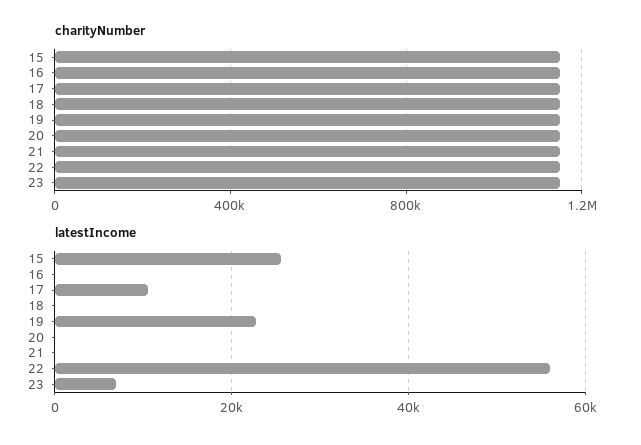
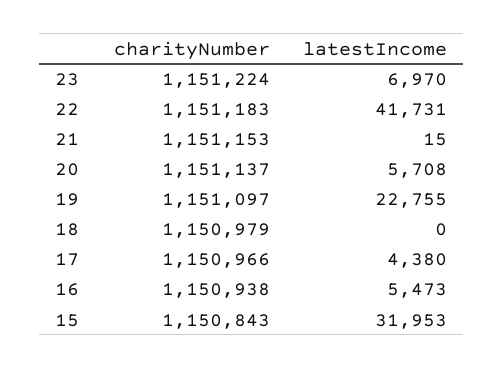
  {
    "charityNumber": {
      "15": 1150843,
      "16": 1150938,
      "17": 1150966,
      "18": 1150979,
      "19": 1151097,
      "20": 1151137,
      "21": 1151153,
      "22": 1151183,
      "23": 1151224
    },
    "latestIncome": {
-     "15": 26000,
+     "15": 31953,
-     "16": 0,
+     "16": 5473,
-     "17": 10000,
+     "17": 4380,
      "18": 0,
      "19": 22755,
-     "20": 0,
+     "20": 5708,
      "21": 15,
-     "22": 56000,
+     "22": 41731,
      "23": 6970
    }
  }

